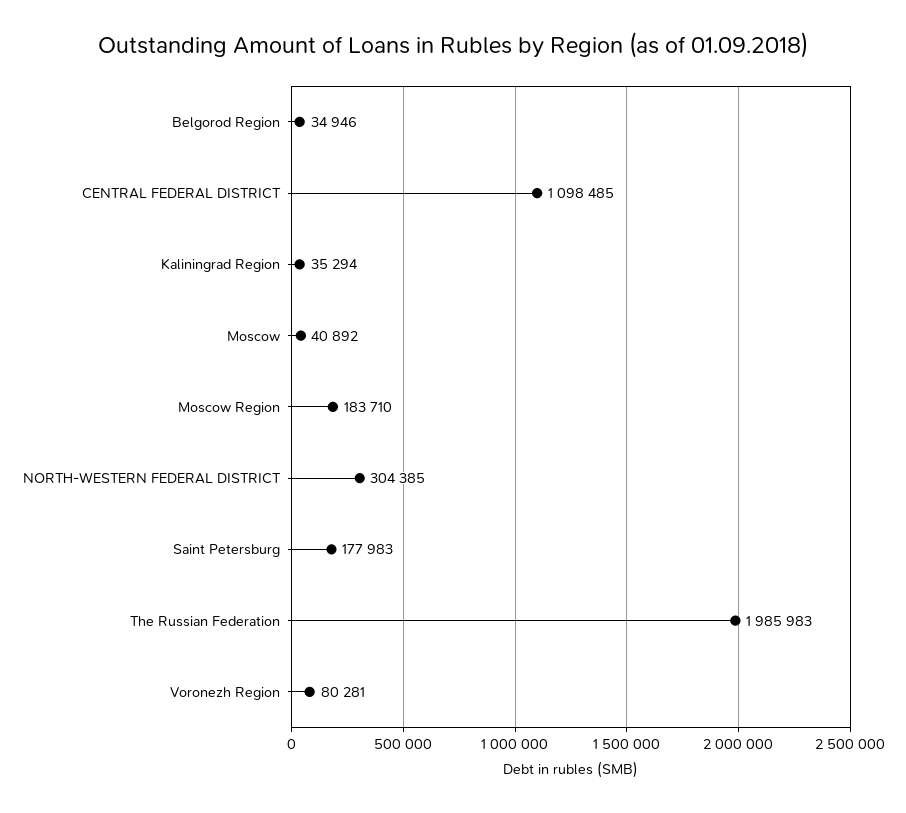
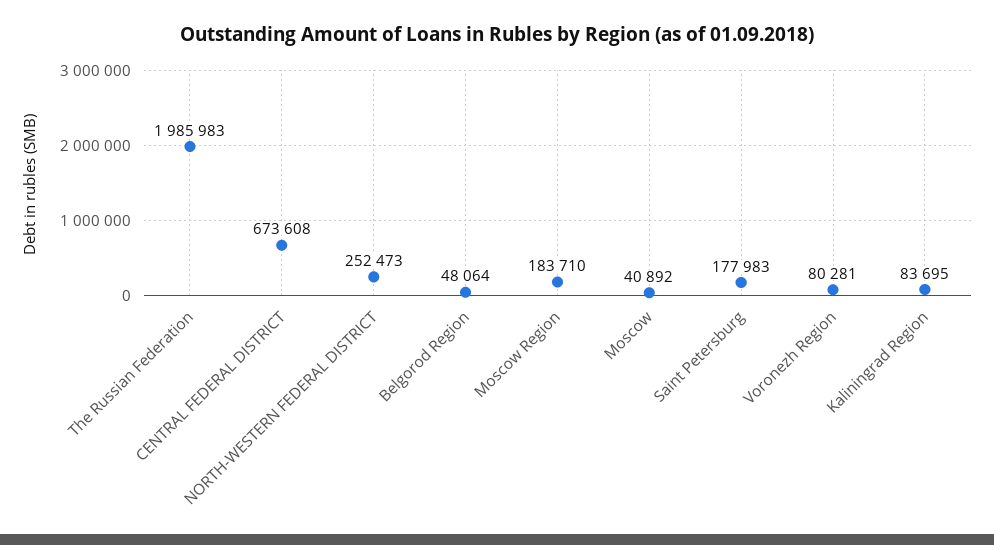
  {
-   "Belgorod Region": 34946,
+   "Belgorod Region": 48064,
-   "CENTRAL FEDERAL DISTRICT": 1098485,
+   "CENTRAL FEDERAL DISTRICT": 673608,
-   "Kaliningrad Region": 35294,
+   "Kaliningrad Region": 83695,
    "Moscow": 40892,
    "Moscow Region": 183710,
-   "NORTH-WESTERN FEDERAL DISTRICT": 304385,
+   "NORTH-WESTERN FEDERAL DISTRICT": 252473,
    "Saint Petersburg": 177983,
    "The Russian Federation": 1985983,
    "Voronezh Region": 80281
  }

